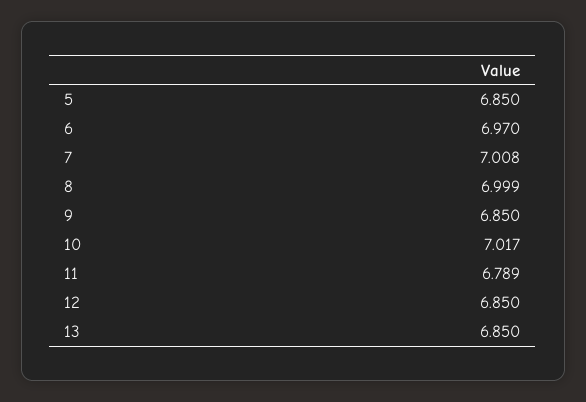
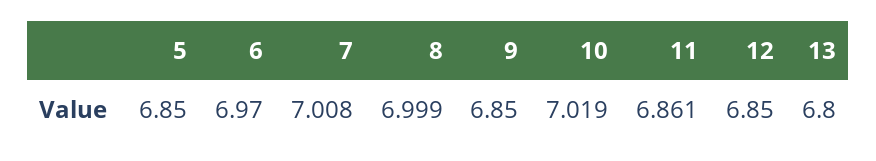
  {
    "5": 6.85,
    "6": 6.97,
    "7": 7.008,
    "8": 6.999,
    "9": 6.85,
-   "10": 7.017,
+   "10": 7.019,
-   "11": 6.789,
+   "11": 6.861,
    "12": 6.85,
-   "13": 6.85
+   "13": 6.8
  }

